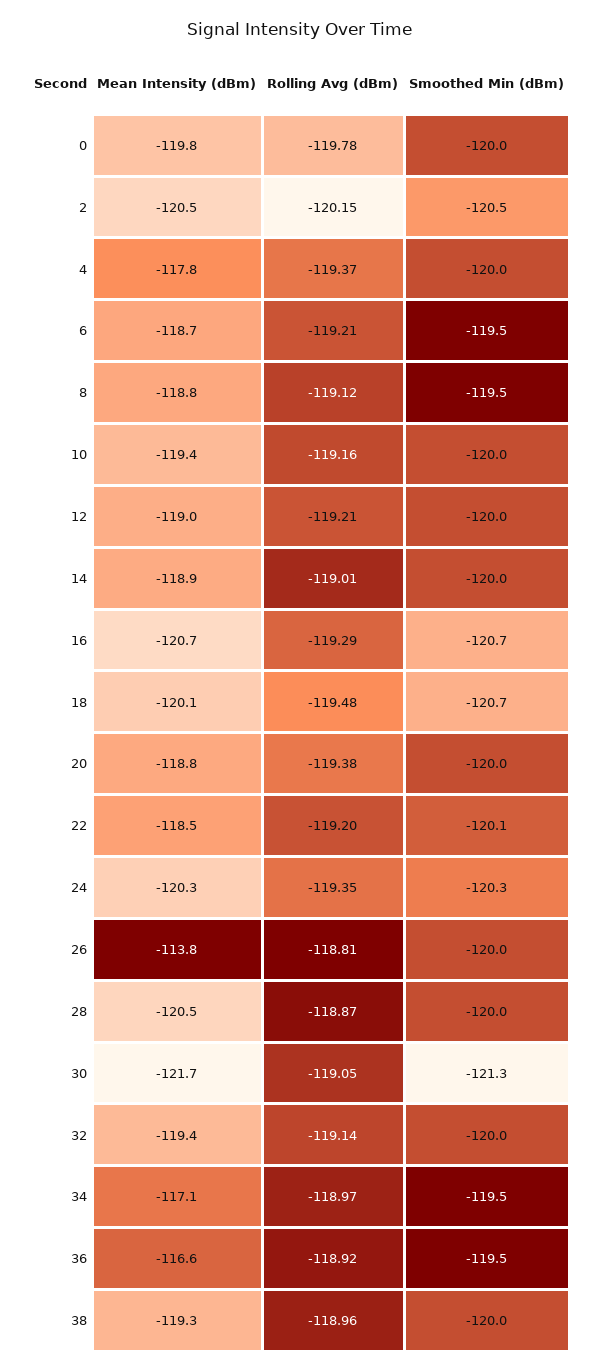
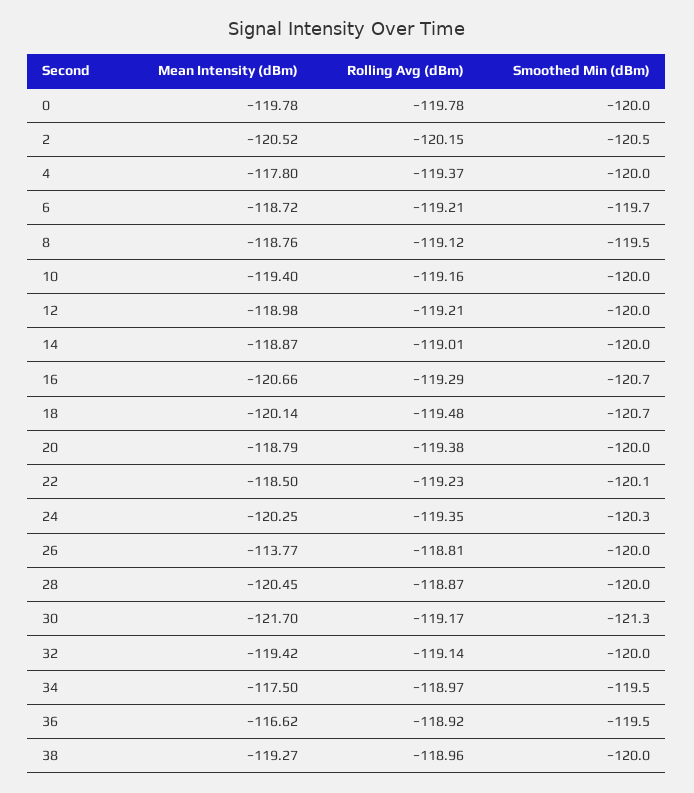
  {
    "Mean Intensity (dBm)": {
      "0": -119.78,
      "2": -120.52,
      "4": -117.8,
      "6": -118.72,
      "8": -118.76,
      "10": -119.4,
      "12": -118.98,
      "14": -118.87,
      "16": -120.66,
      "18": -120.14,
      "20": -118.79,
      "22": -118.5,
      "24": -120.25,
      "26": -113.77,
      "28": -120.45,
      "30": -121.7,
      "32": -119.42,
-     "34": -117.1,
+     "34": -117.5,
      "36": -116.62,
      "38": -119.27
    },
    "Rolling Avg (dBm)": {
      "0": -119.78,
      "2": -120.15,
      "4": -119.37,
      "6": -119.21,
      "8": -119.12,
      "10": -119.16,
      "12": -119.21,
      "14": -119.01,
      "16": -119.29,
      "18": -119.48,
      "20": -119.38,
-     "22": -119.2,
+     "22": -119.23,
      "24": -119.35,
      "26": -118.81,
      "28": -118.87,
-     "30": -119.05,
+     "30": -119.17,
      "32": -119.14,
      "34": -118.97,
      "36": -118.92,
      "38": -118.96
    },
    "Smoothed Min (dBm)": {
      "0": -120,
      "2": -120.5,
      "4": -120,
-     "6": -119.5,
+     "6": -119.7,
      "8": -119.5,
      "10": -120,
      "12": -120,
      "14": -120,
      "16": -120.7,
      "18": -120.7,
      "20": -120,
      "22": -120.1,
      "24": -120.3,
      "26": -120,
      "28": -120,
      "30": -121.3,
      "32": -120,
      "34": -119.5,
      "36": -119.5,
      "38": -120
    }
  }

